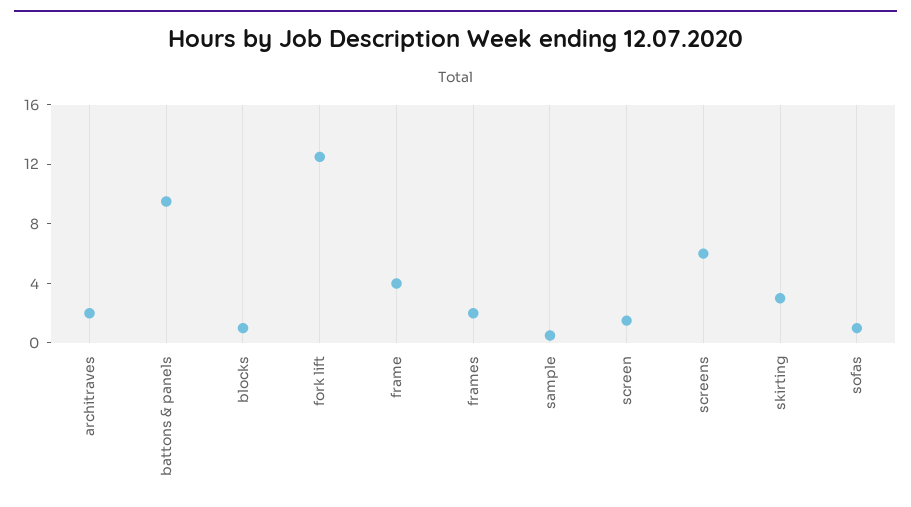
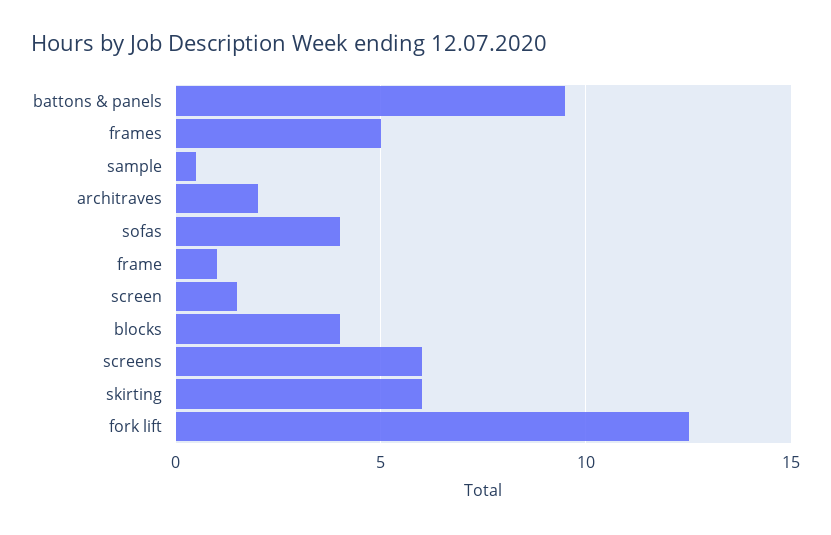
  {
    "architraves": 2,
    "battons & panels": 9.5,
-   "blocks": 1,
+   "blocks": 4,
    "fork lift": 12.5,
-   "frame": 4,
+   "frame": 1,
-   "frames": 2,
+   "frames": 5,
    "sample": 0.5,
    "screen": 1.5,
    "screens": 6,
-   "skirting": 3,
+   "skirting": 6,
-   "sofas": 1
+   "sofas": 4
  }

